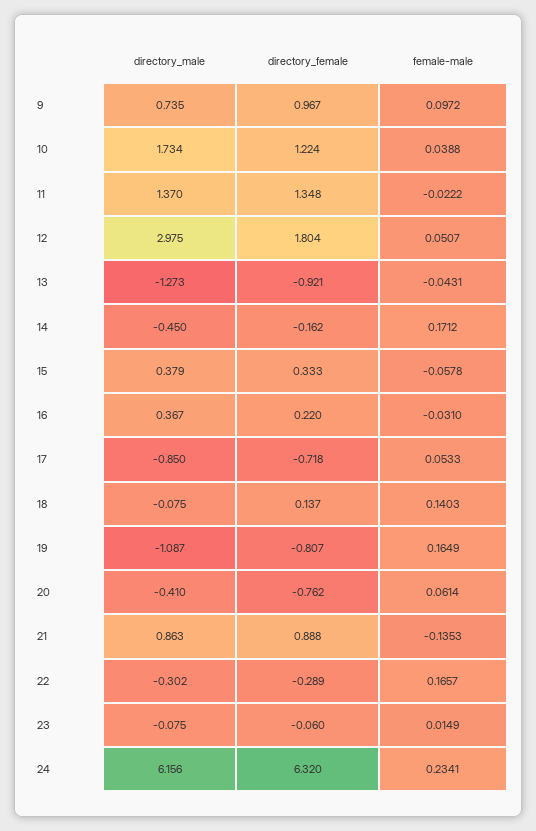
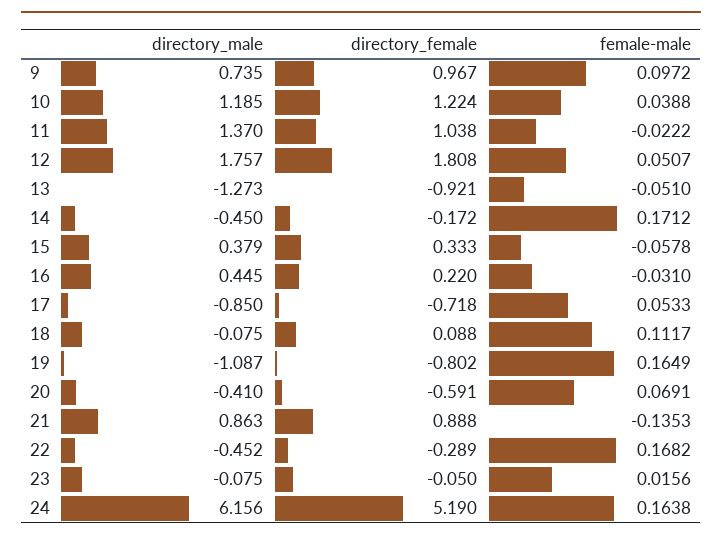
  {
    "directory_male": {
      "9": 0.735,
-     "10": 1.734,
+     "10": 1.185,
      "11": 1.37,
-     "12": 2.975,
+     "12": 1.757,
      "13": -1.273,
      "14": -0.45,
      "15": 0.379,
-     "16": 0.367,
+     "16": 0.445,
      "17": -0.85,
      "18": -0.075,
      "19": -1.087,
      "20": -0.41,
      "21": 0.863,
-     "22": -0.302,
+     "22": -0.452,
      "23": -0.075,
      "24": 6.156
    },
    "directory_female": {
      "9": 0.967,
      "10": 1.224,
-     "11": 1.348,
+     "11": 1.038,
-     "12": 1.804,
+     "12": 1.808,
      "13": -0.921,
-     "14": -0.162,
+     "14": -0.172,
      "15": 0.333,
      "16": 0.22,
      "17": -0.718,
-     "18": 0.137,
+     "18": 0.088,
-     "19": -0.807,
+     "19": -0.802,
-     "20": -0.762,
+     "20": -0.591,
      "21": 0.888,
      "22": -0.289,
-     "23": -0.06,
+     "23": -0.05,
-     "24": 6.32
+     "24": 5.19
    },
    "female-male": {
      "9": 0.0972,
      "10": 0.0388,
      "11": -0.0222,
      "12": 0.0507,
-     "13": -0.0431,
+     "13": -0.051,
      "14": 0.1712,
      "15": -0.0578,
      "16": -0.031,
      "17": 0.0533,
-     "18": 0.1403,
+     "18": 0.1117,
      "19": 0.1649,
-     "20": 0.0614,
+     "20": 0.0691,
      "21": -0.1353,
-     "22": 0.1657,
+     "22": 0.1682,
-     "23": 0.0149,
+     "23": 0.0156,
-     "24": 0.2341
+     "24": 0.1638
    }
  }

